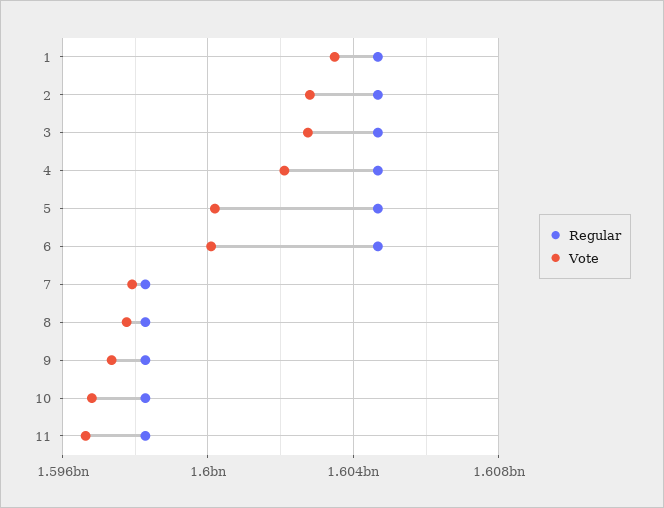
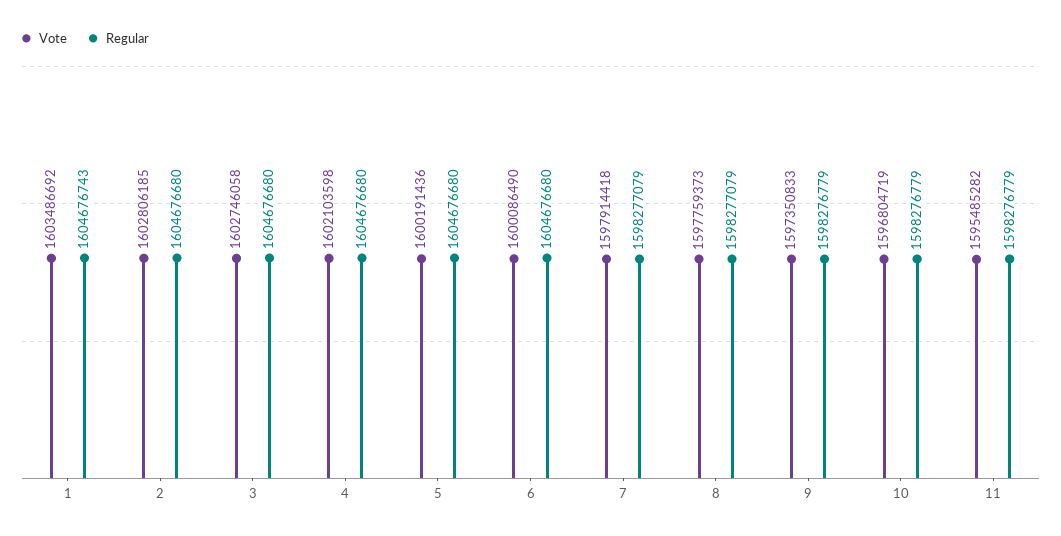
  {
    "Regular": {
      "1": 1604676743,
      "2": 1604676680,
      "3": 1604676680,
      "4": 1604676680,
      "5": 1604676680,
      "6": 1604676680,
      "7": 1598277079,
      "8": 1598277079,
      "9": 1598276779,
      "10": 1598276779,
      "11": 1598276779
    },
    "Vote": {
      "1": 1603486692,
      "2": 1602806185,
      "3": 1602746058,
      "4": 1602103598,
      "5": 1600191436,
      "6": 1600086490,
      "7": 1597914418,
      "8": 1597759373,
      "9": 1597350833,
      "10": 1596804719,
-     "11": 1596500000
+     "11": 1595485282
    }
  }

